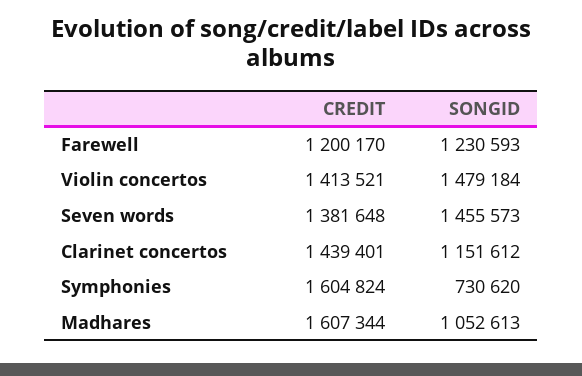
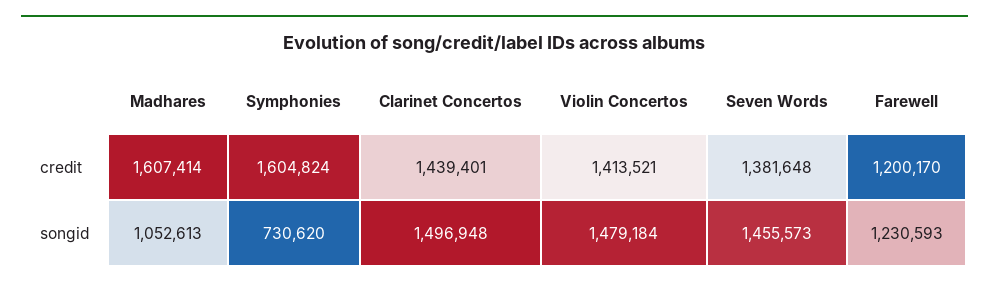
  {
    "CREDIT": {
      "Farewell": 1200170,
      "Violin concertos": 1413521,
      "Seven words": 1381648,
      "Clarinet concertos": 1439401,
      "Symphonies": 1604824,
-     "Madhares": 1607344
+     "Madhares": 1607414
    },
    "SONGID": {
      "Farewell": 1230593,
      "Violin concertos": 1479184,
      "Seven words": 1455573,
-     "Clarinet concertos": 1151612,
+     "Clarinet concertos": 1496948,
      "Symphonies": 730620,
      "Madhares": 1052613
    }
  }

